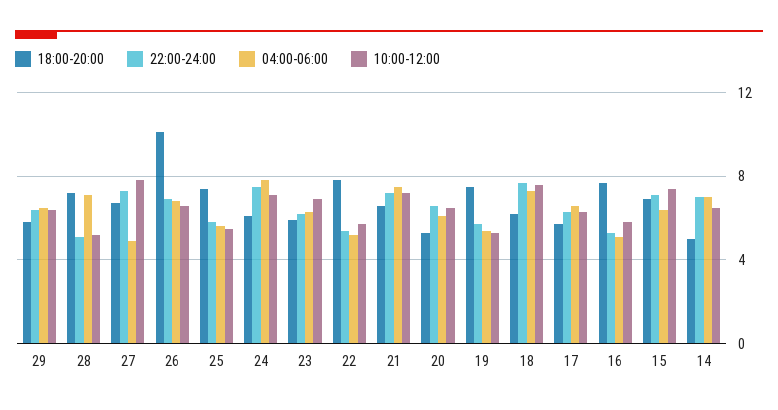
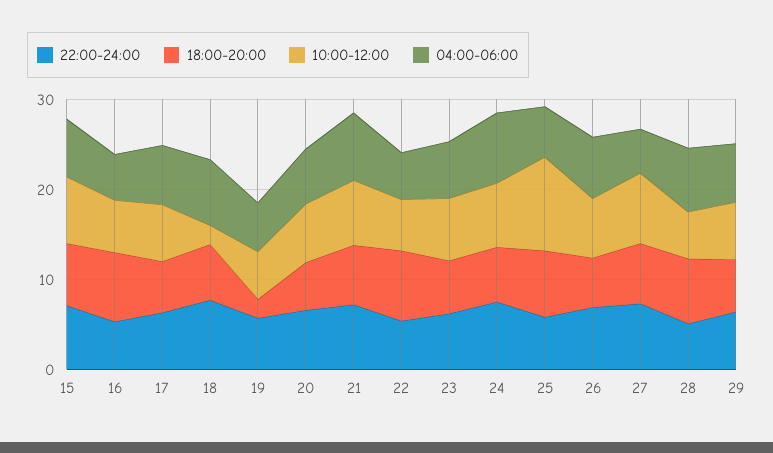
  {
    "18:00-20:00": {
      "29": 6,
      "28": 7,
      "27": 6.5,
-     "26": 10,
+     "26": 6,
      "25": 7.5,
      "24": 6,
      "23": 6,
      "22": 8,
      "21": 6.5,
      "20": 5.5,
-     "19": 7.5,
+     "19": 2,
      "18": 6,
      "17": 5.5,
      "16": 7.5,
-     "15": 7,
+     "15": 7
-     "14": 5
    },
    "22:00-24:00": {
      "29": 6.5,
      "28": 5,
      "27": 7.5,
      "26": 7,
      "25": 6,
      "24": 7.5,
      "23": 6,
      "22": 5.5,
      "21": 7,
      "20": 6.5,
      "19": 5.5,
      "18": 7.5,
      "17": 6.5,
      "16": 5.5,
-     "15": 7,
+     "15": 7
-     "14": 7
    },
    "04:00-06:00": {
      "29": 6.5,
      "28": 7,
      "27": 5,
      "26": 7,
      "25": 5.5,
      "24": 8,
      "23": 6.5,
      "22": 5,
      "21": 7.5,
      "20": 6,
      "19": 5.5,
      "18": 7.5,
      "17": 6.5,
      "16": 5,
-     "15": 6.5,
+     "15": 6.5
-     "14": 7
    },
    "10:00-12:00": {
      "29": 6.5,
      "28": 5,
      "27": 8,
      "26": 6.5,
-     "25": 5.5,
+     "25": 10,
      "24": 7,
      "23": 7,
      "22": 5.5,
      "21": 7,
      "20": 6.5,
      "19": 5.5,
-     "18": 7.5,
+     "18": 2,
      "17": 6.5,
      "16": 6,
-     "15": 7.5,
+     "15": 7.5
-     "14": 6.5
    }
  }

